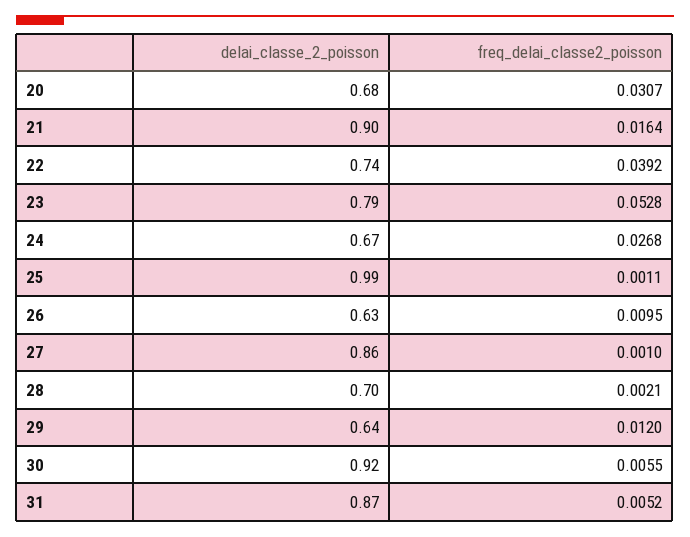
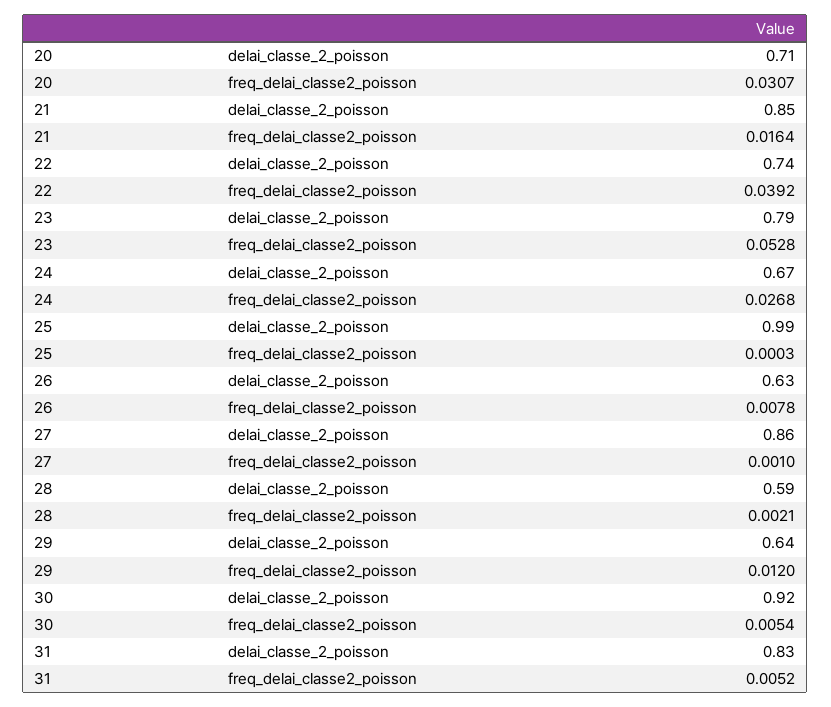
  {
    "delai_classe_2_poisson": {
-     "20": 0.68,
+     "20": 0.71,
-     "21": 0.9,
+     "21": 0.85,
      "22": 0.74,
      "23": 0.79,
      "24": 0.67,
      "25": 0.99,
      "26": 0.63,
      "27": 0.86,
-     "28": 0.7,
+     "28": 0.59,
      "29": 0.64,
      "30": 0.92,
-     "31": 0.87
+     "31": 0.83
    },
    "freq_delai_classe2_poisson": {
      "20": 0.0307,
      "21": 0.0164,
      "22": 0.0392,
      "23": 0.0528,
      "24": 0.0268,
-     "25": 0.0011,
+     "25": 0.0003,
-     "26": 0.0095,
+     "26": 0.0078,
      "27": 0.001,
      "28": 0.0021,
      "29": 0.012,
-     "30": 0.0055,
+     "30": 0.0054,
      "31": 0.0052
    }
  }

